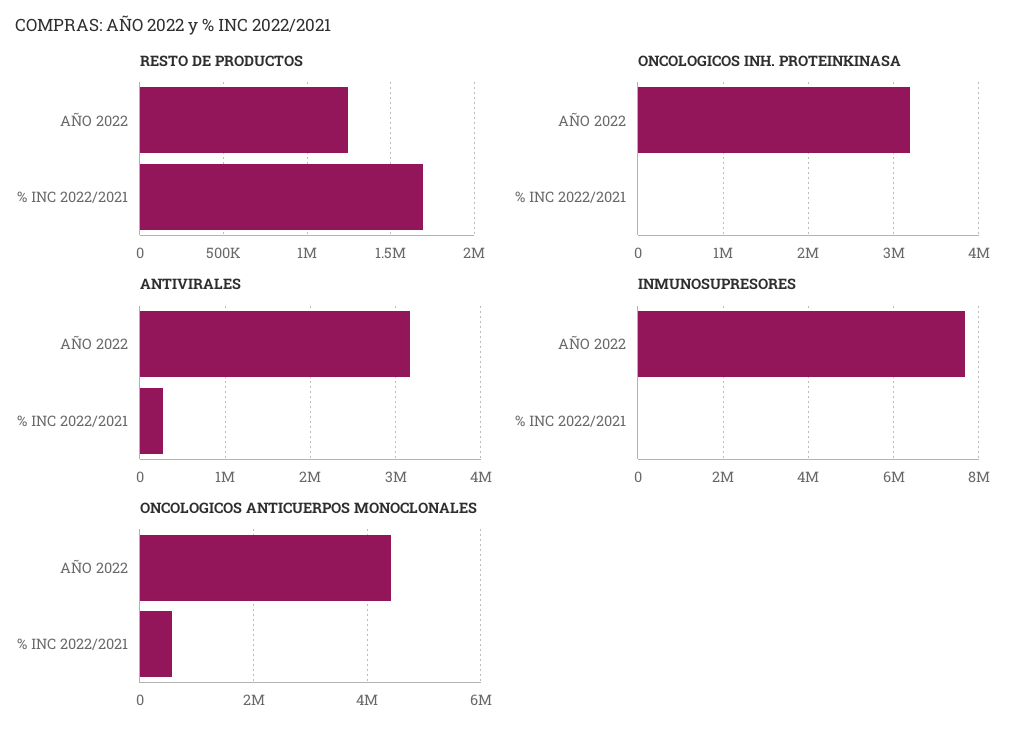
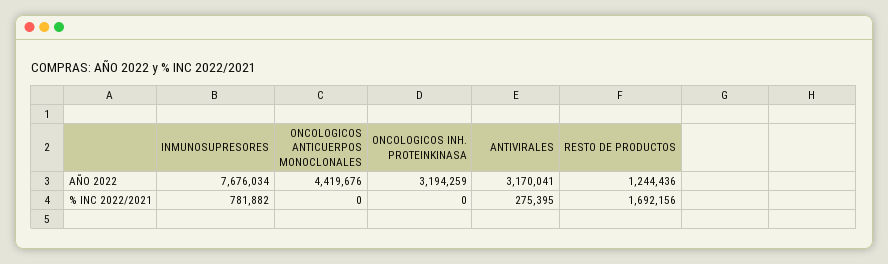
  {
    "RESTO DE PRODUCTOS": {
      "AÑO 2022": 1244436,
      "% INC 2022/2021": 1692156
    },
    "ONCOLOGICOS INH. PROTEINKINASA": {
      "AÑO 2022": 3194259,
      "% INC 2022/2021": 0
    },
    "ANTIVIRALES": {
      "AÑO 2022": 3170041,
      "% INC 2022/2021": 275395
    },
    "INMUNOSUPRESORES": {
      "AÑO 2022": 7676034,
-     "% INC 2022/2021": 0
+     "% INC 2022/2021": 781882
    },
    "ONCOLOGICOS ANTICUERPOS MONOCLONALES": {
      "AÑO 2022": 4419676,
-     "% INC 2022/2021": 600000
+     "% INC 2022/2021": 0
    }
  }

